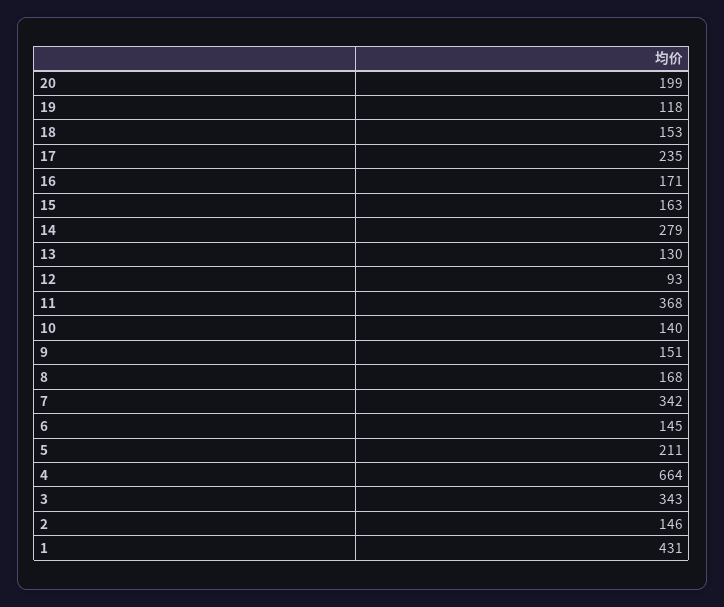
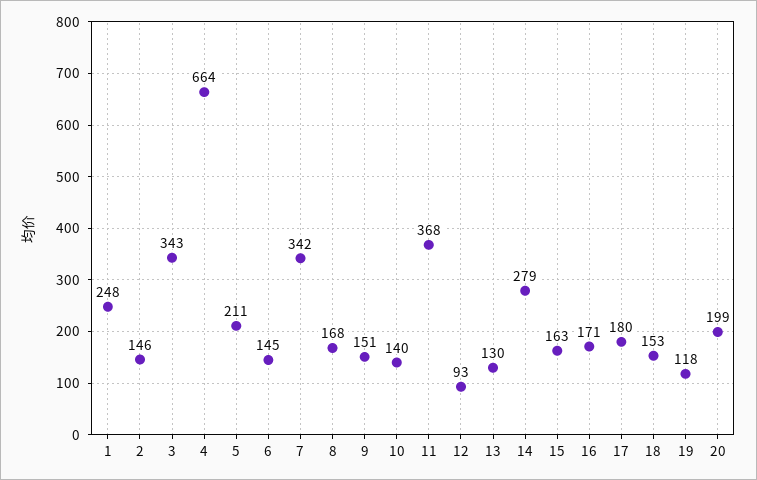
  {
    "20": 199,
    "19": 118,
    "18": 153,
-   "17": 235,
+   "17": 180,
    "16": 171,
    "15": 163,
    "14": 279,
    "13": 130,
    "12": 93,
    "11": 368,
    "10": 140,
    "9": 151,
    "8": 168,
    "7": 342,
    "6": 145,
    "5": 211,
    "4": 664,
    "3": 343,
    "2": 146,
-   "1": 431
+   "1": 248
  }

